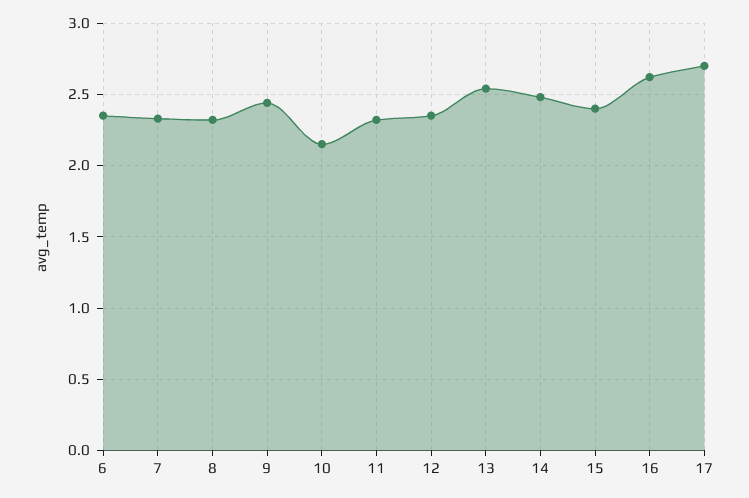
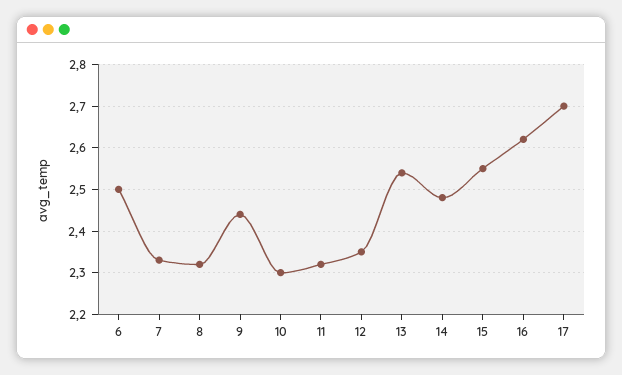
  {
-   "6": 2.35,
+   "6": 2.5,
    "7": 2.35,
    "8": 2.3,
    "9": 2.45,
-   "10": 2.15,
+   "10": 2.3,
    "11": 2.3,
    "12": 2.35,
    "13": 2.55,
    "14": 2.5,
-   "15": 2.4,
+   "15": 2.55,
    "16": 2.6,
    "17": 2.7
  }

